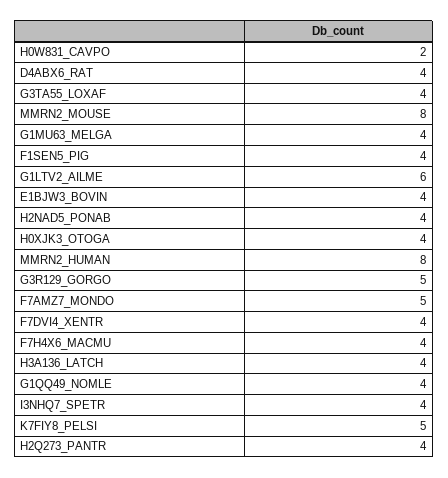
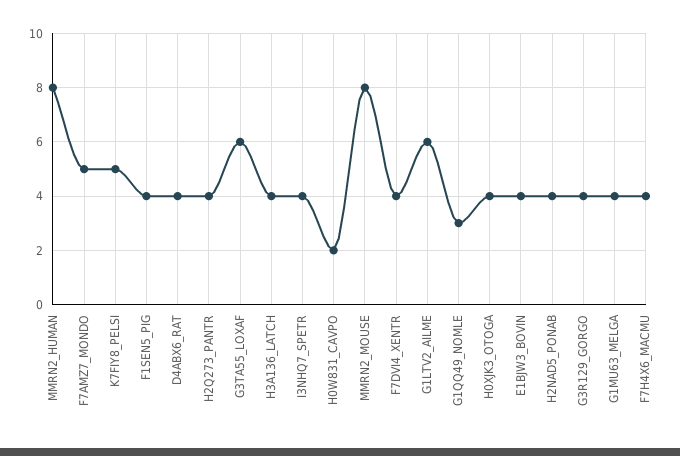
  {
    "H0W831_CAVPO": 2,
    "D4ABX6_RAT": 4,
-   "G3TA55_LOXAF": 4,
+   "G3TA55_LOXAF": 6,
    "MMRN2_MOUSE": 8,
    "G1MU63_MELGA": 4,
    "F1SEN5_PIG": 4,
    "G1LTV2_AILME": 6,
    "E1BJW3_BOVIN": 4,
    "H2NAD5_PONAB": 4,
    "H0XJK3_OTOGA": 4,
    "MMRN2_HUMAN": 8,
-   "G3R129_GORGO": 5,
+   "G3R129_GORGO": 4,
    "F7AMZ7_MONDO": 5,
    "F7DVI4_XENTR": 4,
    "F7H4X6_MACMU": 4,
    "H3A136_LATCH": 4,
-   "G1QQ49_NOMLE": 4,
+   "G1QQ49_NOMLE": 3,
    "I3NHQ7_SPETR": 4,
    "K7FIY8_PELSI": 5,
    "H2Q273_PANTR": 4
  }

